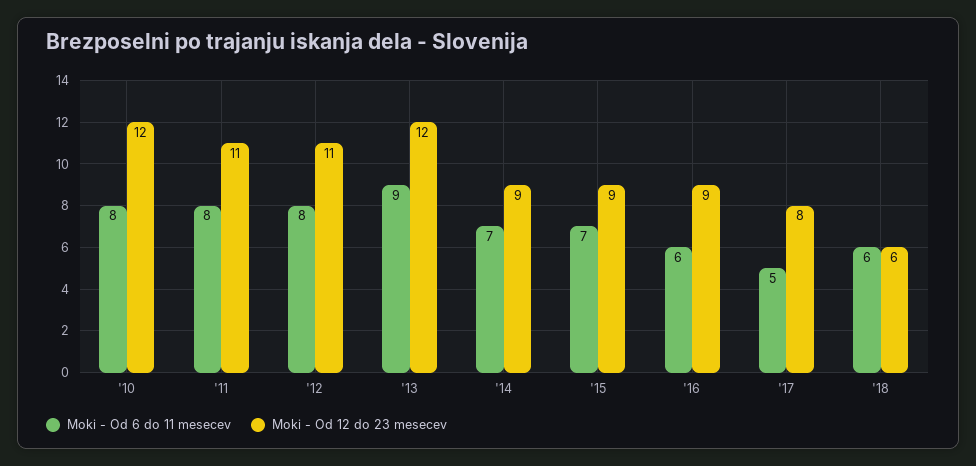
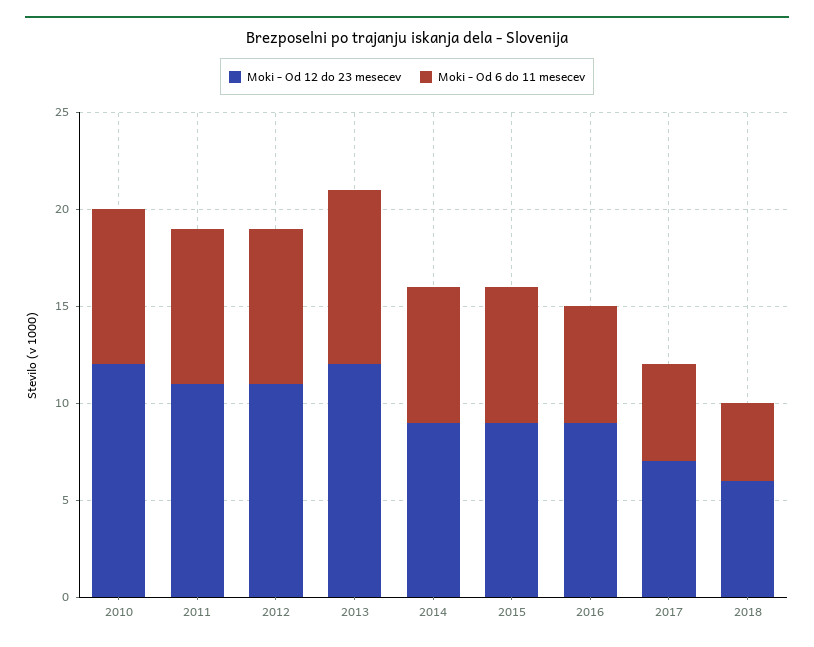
  {
    "Moki - Od 6 do 11 mesecev": {
      "'10": 8,
      "'11": 8,
      "'12": 8,
      "'13": 9,
      "'14": 7,
      "'15": 7,
      "'16": 6,
      "'17": 5,
-     "'18": 6
+     "'18": 4
    },
    "Moki - Od 12 do 23 mesecev": {
      "'10": 12,
      "'11": 11,
      "'12": 11,
      "'13": 12,
      "'14": 9,
      "'15": 9,
      "'16": 9,
-     "'17": 8,
+     "'17": 7,
      "'18": 6
    }
  }

